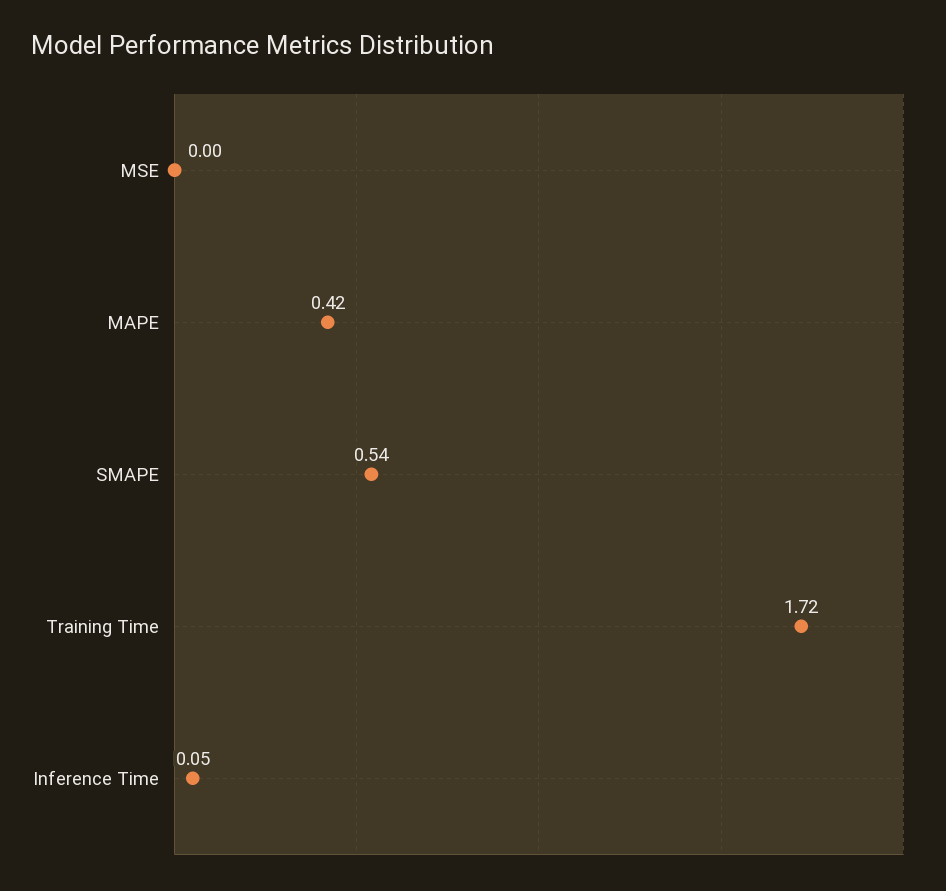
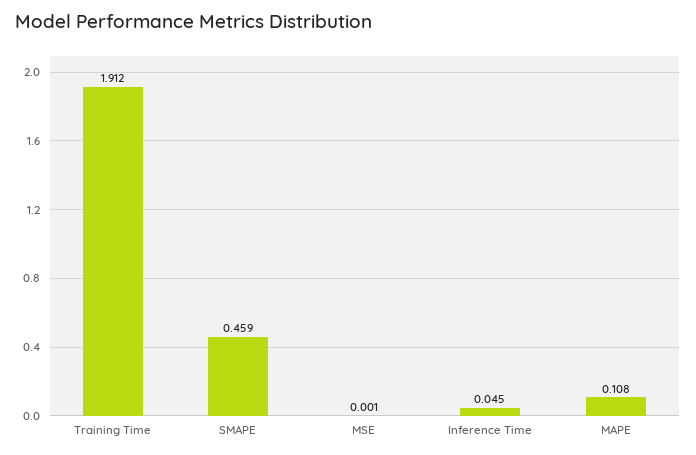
  {
    "MSE": 0.001,
-   "MAPE": 0.42,
+   "MAPE": 0.108,
-   "SMAPE": 0.54,
+   "SMAPE": 0.459,
-   "Training Time": 1.72,
+   "Training Time": 1.912,
    "Inference Time": 0.045
  }

